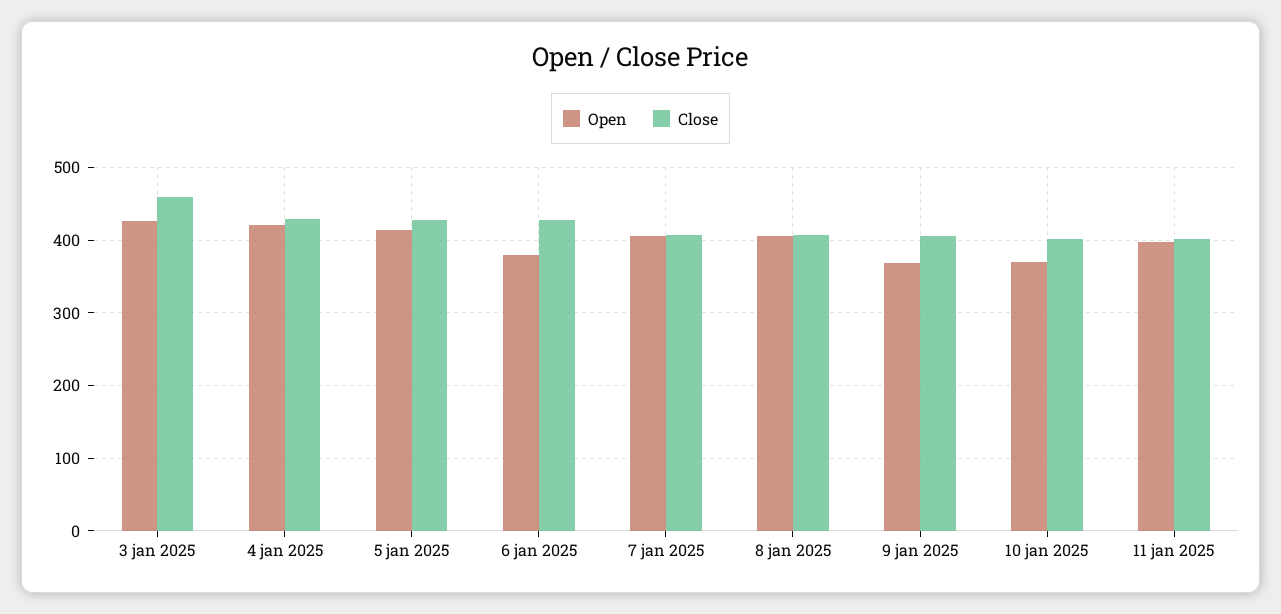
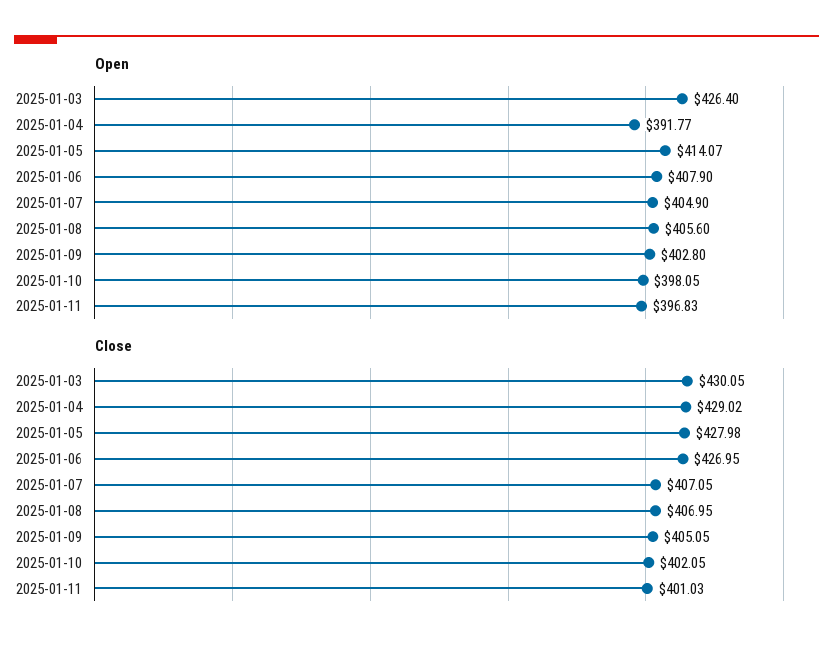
  {
    "Open": {
      "3 jan 2025": 426.4,
-     "4 jan 2025": 420,
+     "4 jan 2025": 391.77,
      "5 jan 2025": 414.07,
-     "6 jan 2025": 380,
+     "6 jan 2025": 407.9,
      "7 jan 2025": 404.9,
      "8 jan 2025": 405.6,
-     "9 jan 2025": 370,
+     "9 jan 2025": 402.8,
-     "10 jan 2025": 370,
+     "10 jan 2025": 398.05,
      "11 jan 2025": 396.83
    },
    "Close": {
-     "3 jan 2025": 460,
+     "3 jan 2025": 430.05,
      "4 jan 2025": 429.02,
      "5 jan 2025": 427.98,
      "6 jan 2025": 426.95,
      "7 jan 2025": 407.05,
      "8 jan 2025": 406.95,
      "9 jan 2025": 405.05,
      "10 jan 2025": 402.05,
      "11 jan 2025": 401.03
    }
  }

